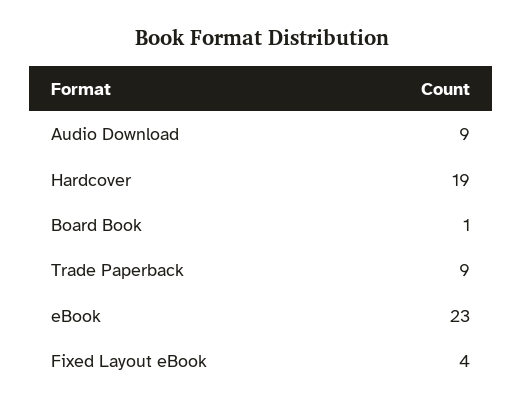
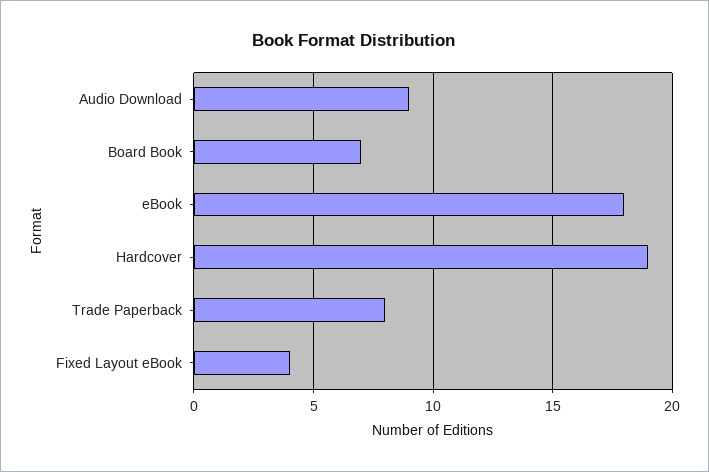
  {
    "Audio Download": 9,
    "Hardcover": 19,
-   "Board Book": 1,
+   "Board Book": 7,
-   "Trade Paperback": 9,
+   "Trade Paperback": 8,
-   "eBook": 23,
+   "eBook": 18,
    "Fixed Layout eBook": 4
  }

